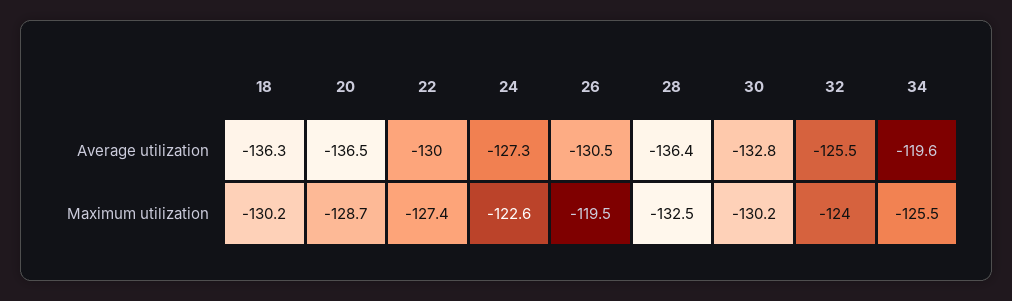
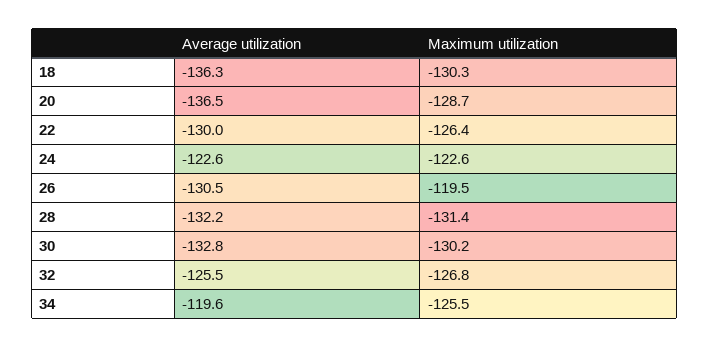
  {
    "18": {
      "Average utilization": -136.3,
-     "Maximum utilization": -130.2
+     "Maximum utilization": -130.3
    },
    "20": {
      "Average utilization": -136.5,
      "Maximum utilization": -128.7
    },
    "22": {
      "Average utilization": -130,
-     "Maximum utilization": -127.4
+     "Maximum utilization": -126.4
    },
    "24": {
-     "Average utilization": -127.3,
+     "Average utilization": -122.6,
      "Maximum utilization": -122.6
    },
    "26": {
      "Average utilization": -130.5,
      "Maximum utilization": -119.5
    },
    "28": {
-     "Average utilization": -136.4,
+     "Average utilization": -132.2,
-     "Maximum utilization": -132.5
+     "Maximum utilization": -131.4
    },
    "30": {
      "Average utilization": -132.8,
      "Maximum utilization": -130.2
    },
    "32": {
      "Average utilization": -125.5,
-     "Maximum utilization": -124
+     "Maximum utilization": -126.8
    },
    "34": {
      "Average utilization": -119.6,
      "Maximum utilization": -125.5
    }
  }

